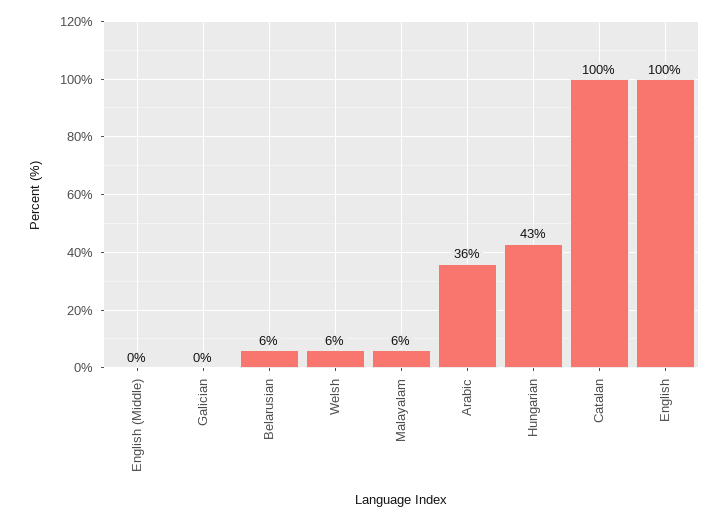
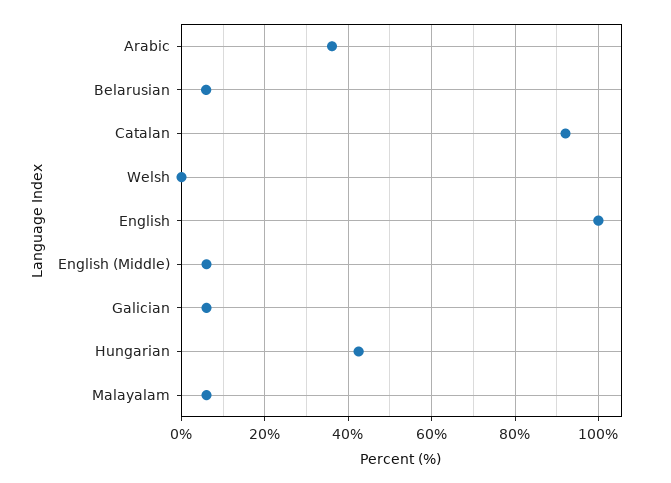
  {
-   "English (Middle)": 0,
+   "English (Middle)": 6,
-   "Galician": 0,
+   "Galician": 6,
    "Belarusian": 6,
-   "Welsh": 6,
+   "Welsh": 0,
    "Malayalam": 6,
    "Arabic": 36,
    "Hungarian": 43,
-   "Catalan": 100,
+   "Catalan": 92,
    "English": 100
  }

